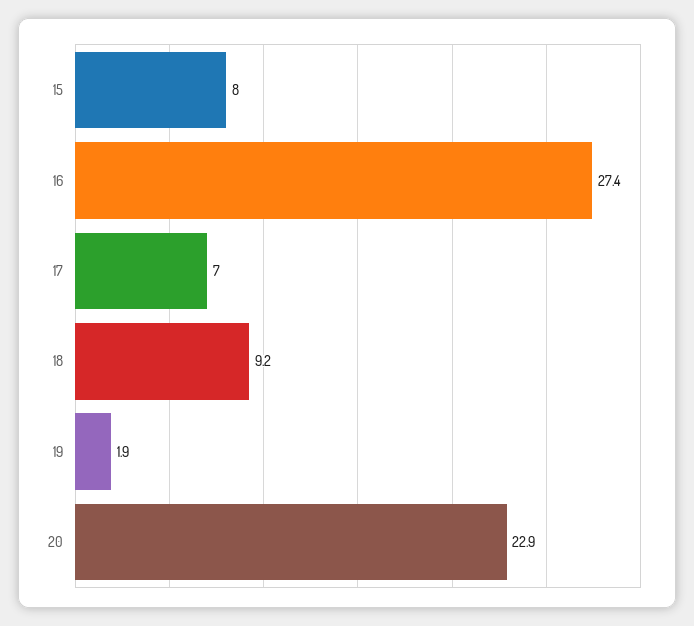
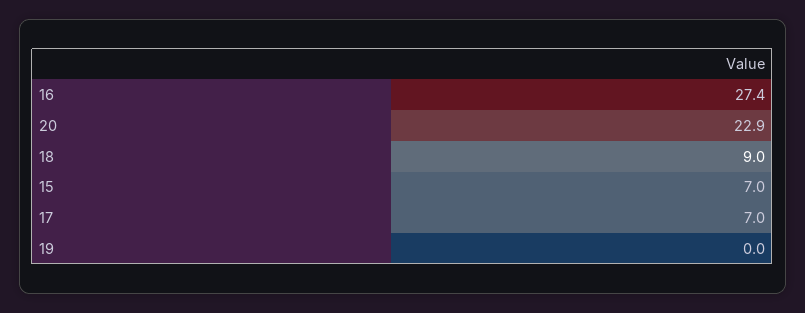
  {
-   "15": 8,
+   "15": 7,
    "16": 27.4,
    "17": 7,
-   "18": 9.2,
+   "18": 9,
-   "19": 1.9,
+   "19": 0,
    "20": 22.9
  }

